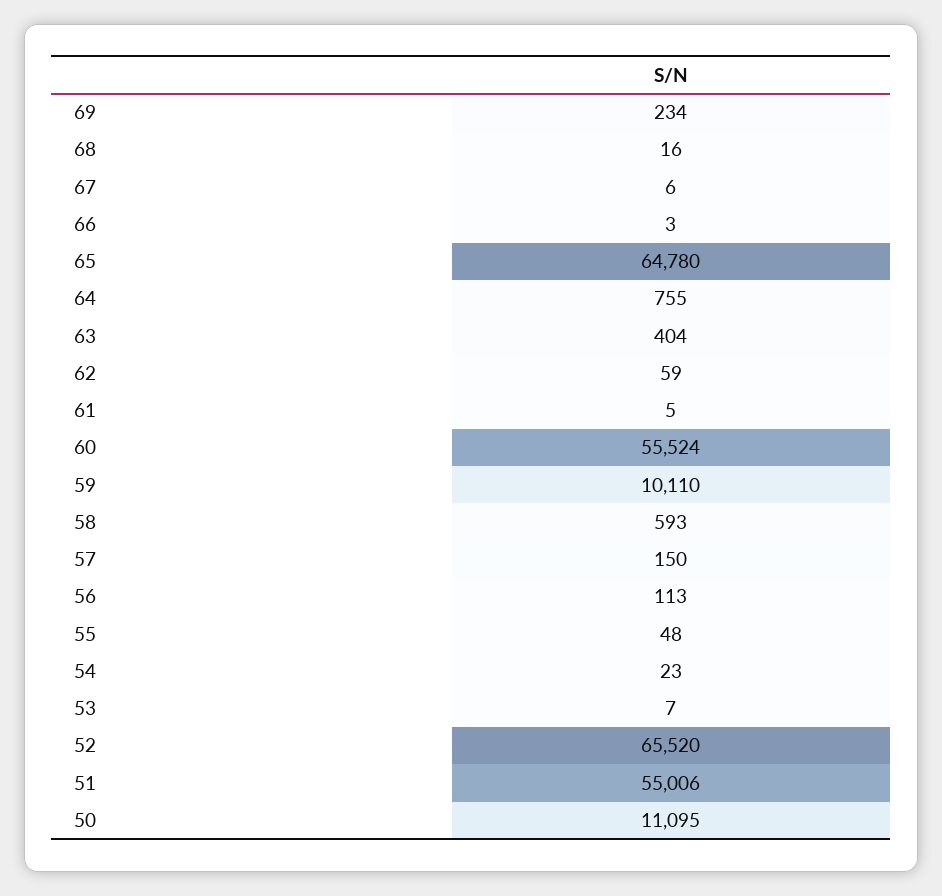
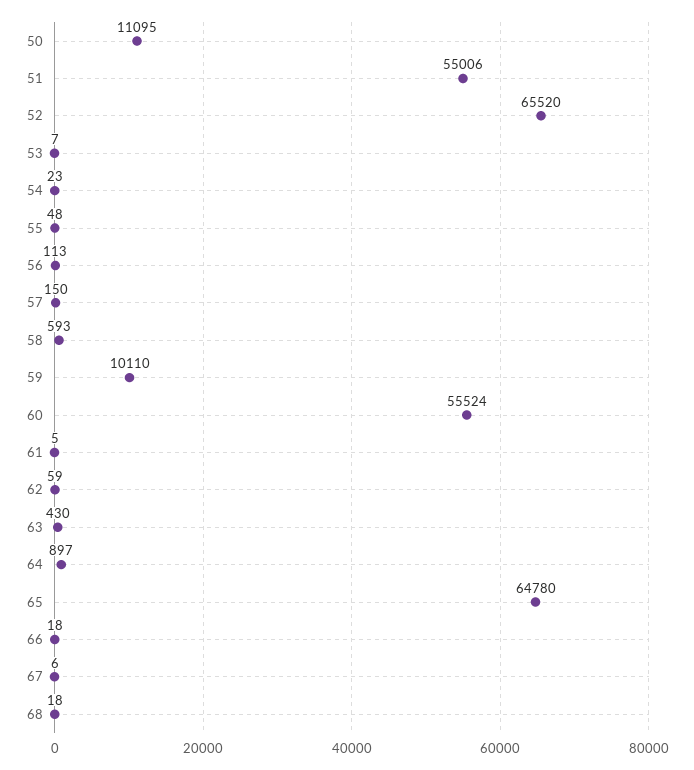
  {
-   "69": 234,
-   "68": 16,
+   "68": 18,
    "67": 6,
-   "66": 3,
+   "66": 18,
    "65": 64780,
-   "64": 755,
+   "64": 897,
-   "63": 404,
+   "63": 430,
    "62": 59,
    "61": 5,
    "60": 55524,
    "59": 10110,
    "58": 593,
    "57": 150,
    "56": 113,
    "55": 48,
    "54": 23,
    "53": 7,
    "52": 65520,
    "51": 55006,
    "50": 11095
  }

